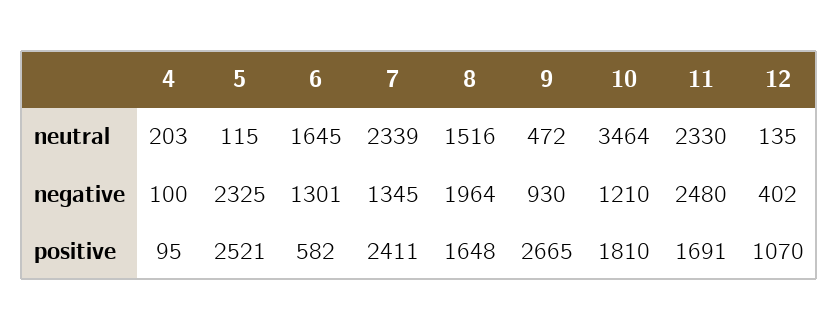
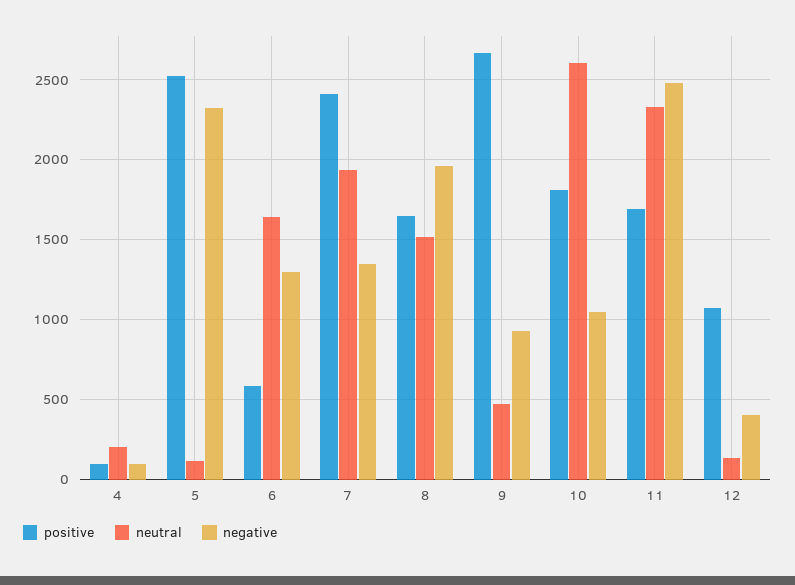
  {
    "neutral": {
      "4": 203,
      "5": 115,
      "6": 1645,
-     "7": 2339,
+     "7": 1950,
      "8": 1516,
      "9": 472,
-     "10": 3464,
+     "10": 2600,
      "11": 2330,
      "12": 135
    },
    "negative": {
      "4": 100,
      "5": 2325,
      "6": 1301,
      "7": 1345,
      "8": 1964,
      "9": 930,
-     "10": 1210,
+     "10": 1050,
      "11": 2480,
      "12": 402
    },
    "positive": {
      "4": 95,
      "5": 2521,
      "6": 582,
      "7": 2411,
      "8": 1648,
      "9": 2665,
      "10": 1810,
      "11": 1691,
      "12": 1070
    }
  }

